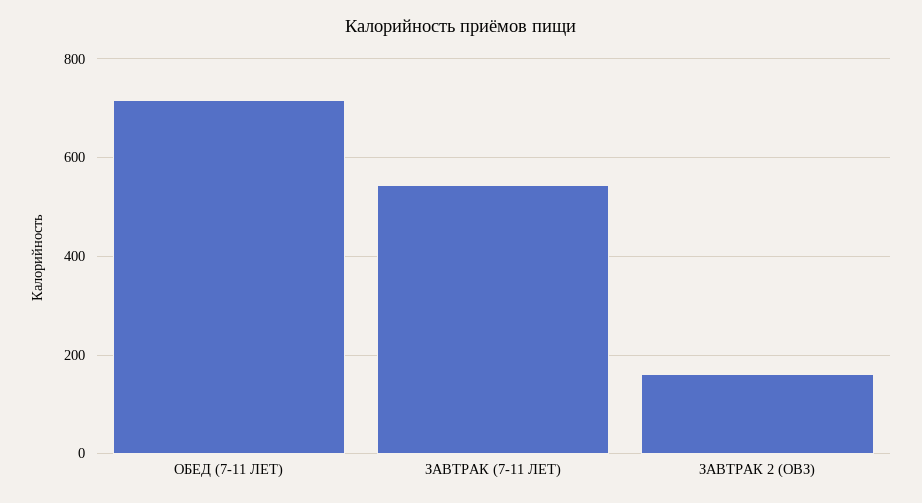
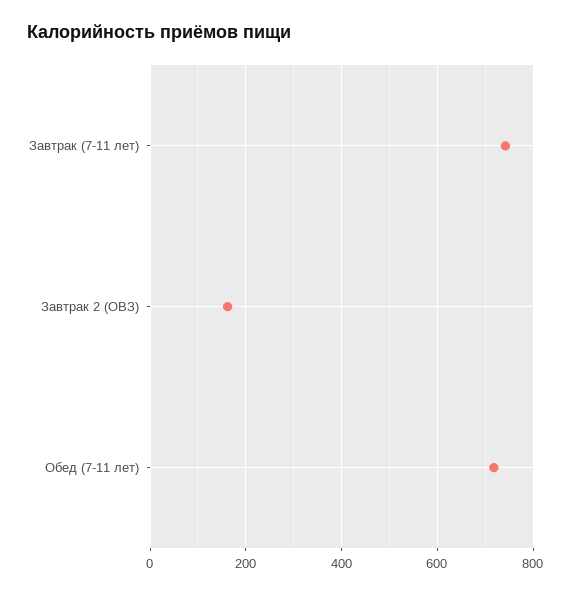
  {
    "ОБЕД (7-11 ЛЕТ)": 720,
-   "ЗАВТРАК (7-11 ЛЕТ)": 540,
+   "ЗАВТРАК (7-11 ЛЕТ)": 740,
    "ЗАВТРАК 2 (ОВЗ)": 160
  }

